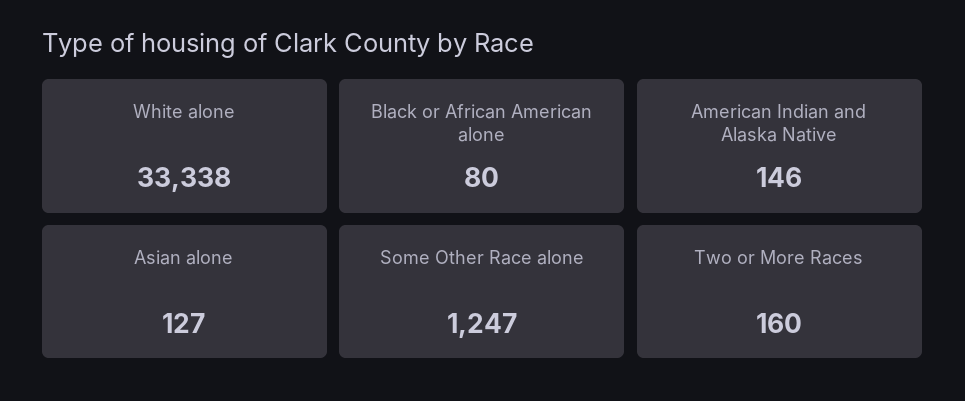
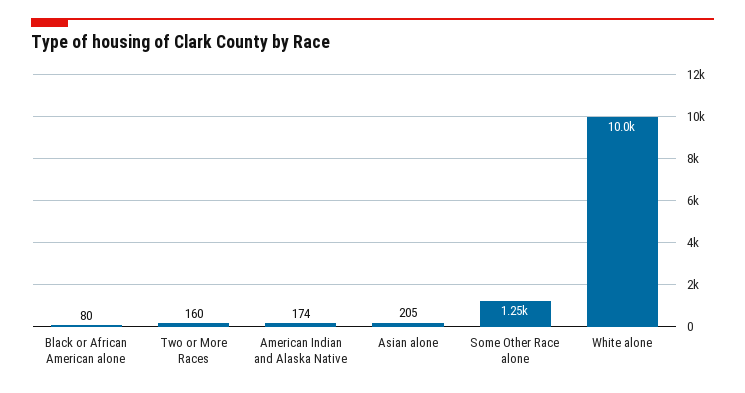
  {
-   "White alone": 33338,
+   "White alone": 10000,
    "Black or African American alone": 80,
-   "American Indian and Alaska Native": 146,
+   "American Indian and Alaska Native": 174,
-   "Asian alone": 127,
+   "Asian alone": 205,
    "Some Other Race alone": 1247,
    "Two or More Races": 160
  }

